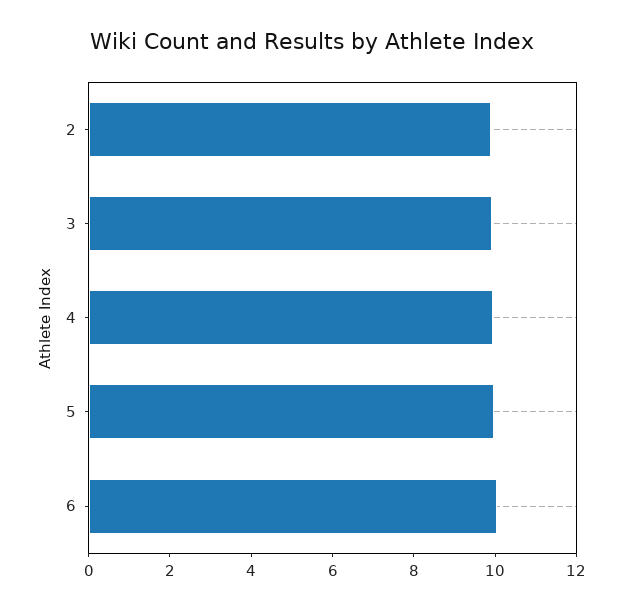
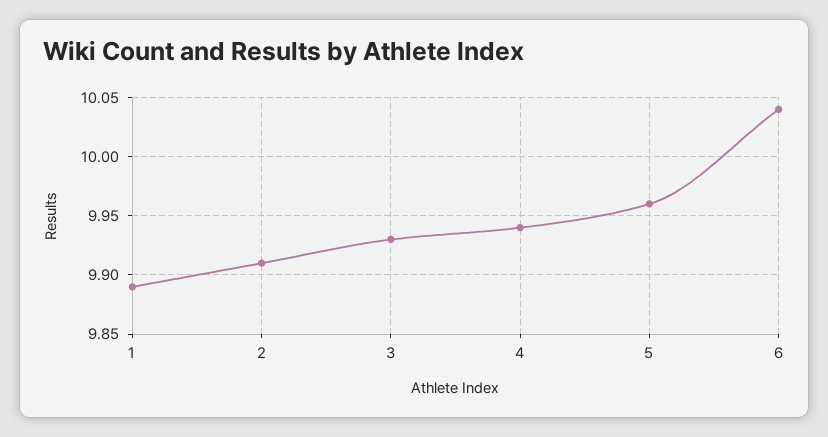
  {
    "2": 9.91,
    "3": 9.93,
    "4": 9.94,
    "5": 9.96,
-   "6": 10.04
+   "6": 10.04,
+   "1": 9.89
  }

